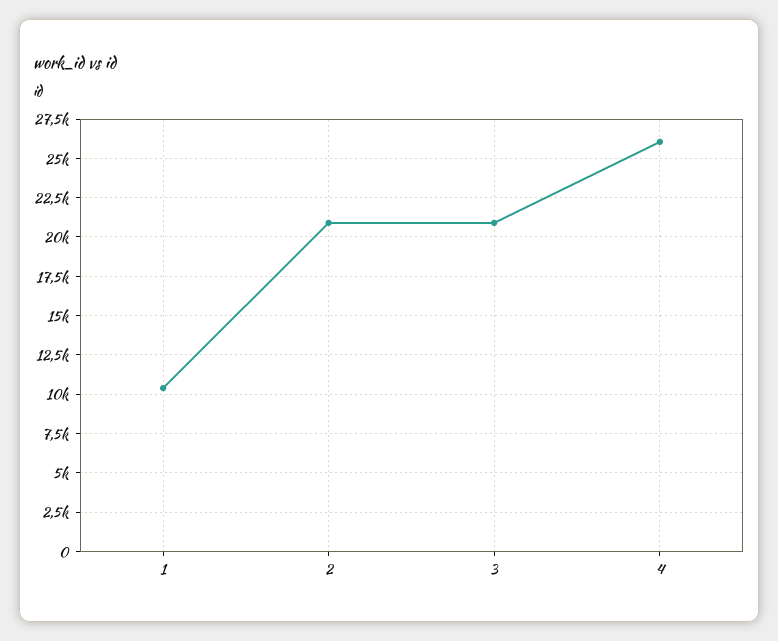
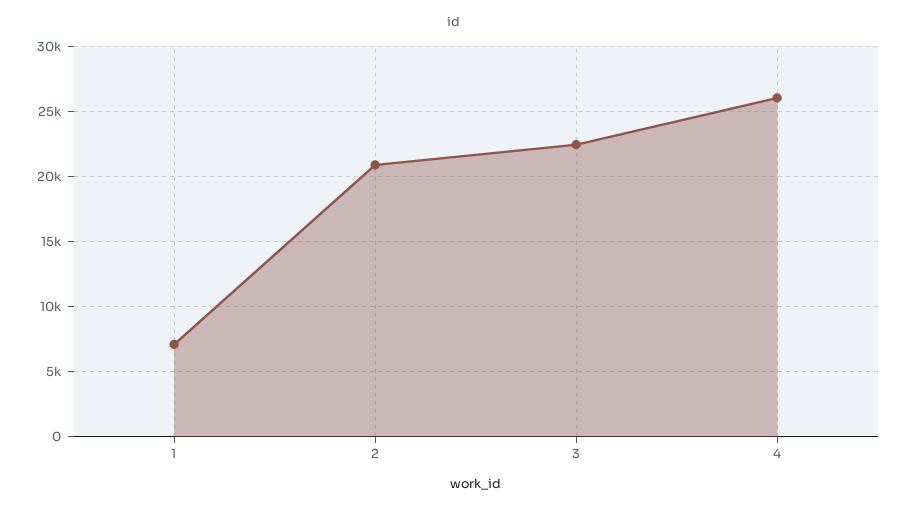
  {
-   "1": 10500,
+   "1": 7000,
    "2": 21000,
-   "3": 21000,
+   "3": 22500,
    "4": 26000
  }

